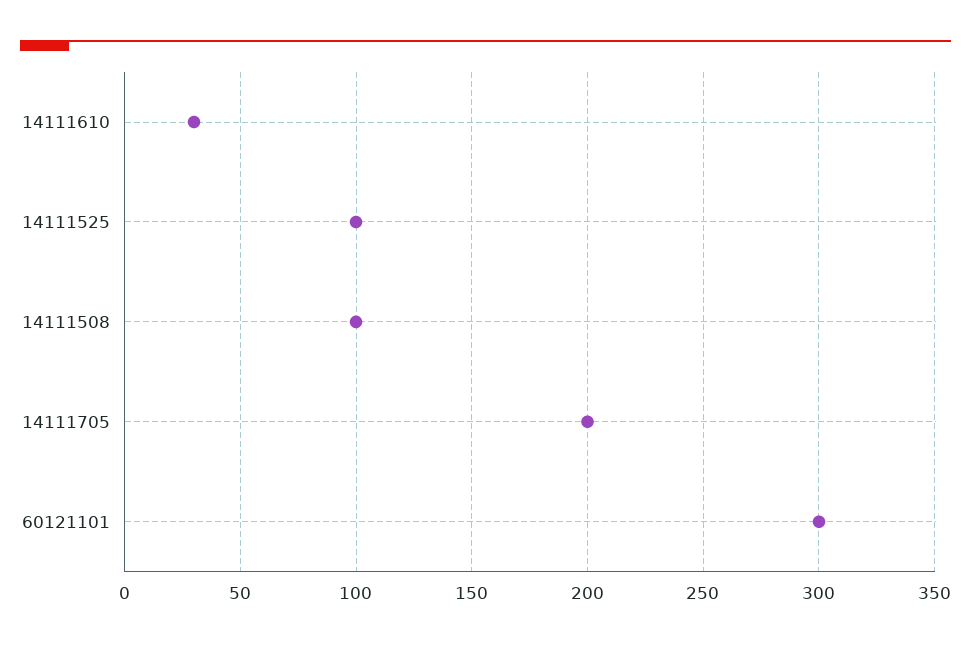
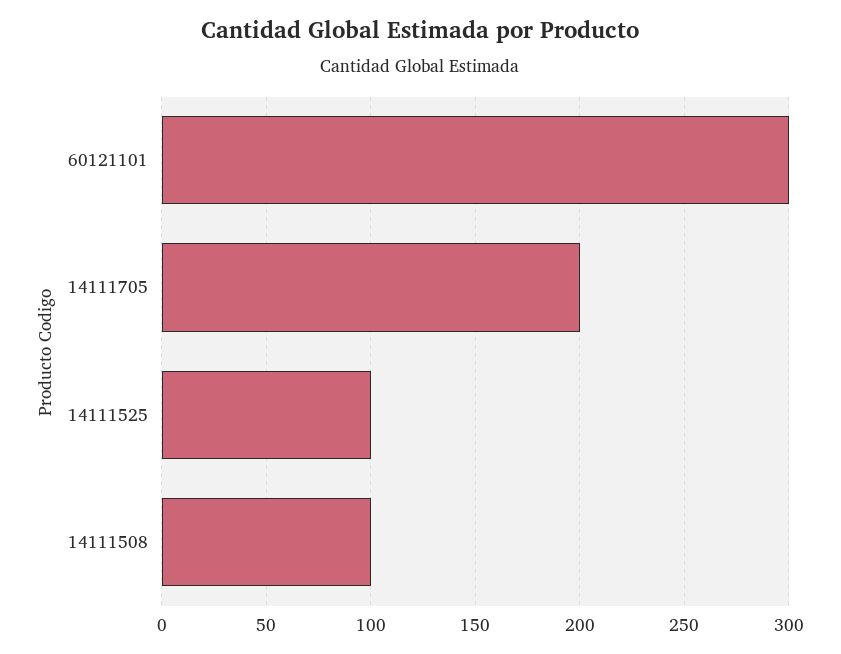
  {
-   "14111610": 30,
    "14111525": 100,
    "14111508": 100,
    "14111705": 200,
    "60121101": 300
  }

